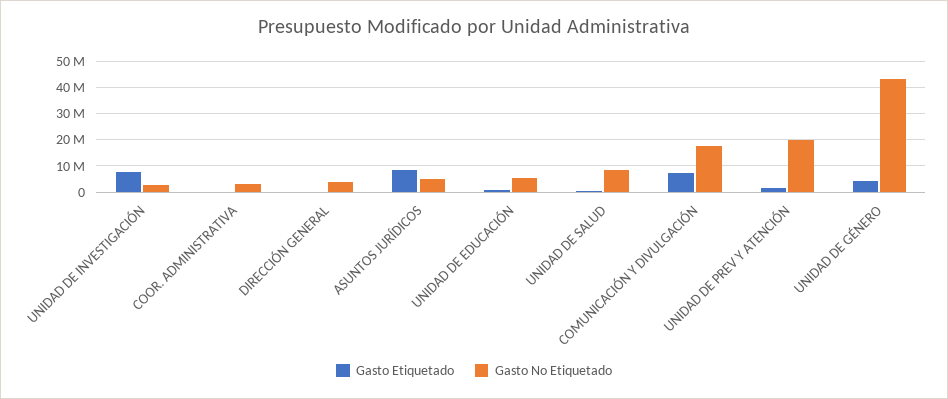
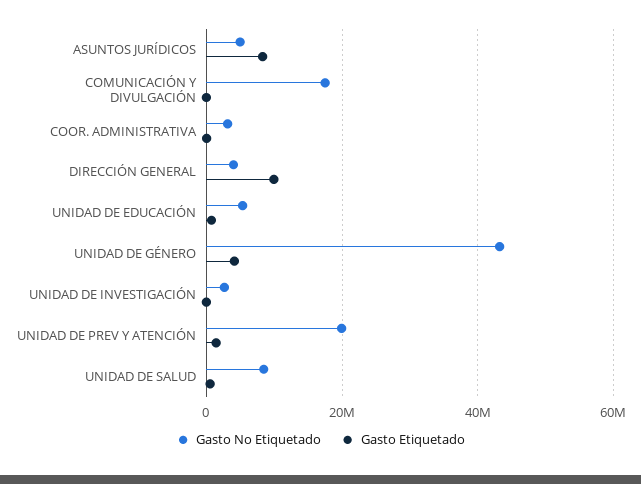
  {
    "Gasto Etiquetado": {
-     "UNIDAD DE INVESTIGACIÓN": 7500000,
+     "UNIDAD DE INVESTIGACIÓN": 0,
      "COOR. ADMINISTRATIVA": 0,
-     "DIRECCIÓN GENERAL": 0,
+     "DIRECCIÓN GENERAL": 10000000,
      "ASUNTOS JURÍDICOS": 8000000,
      "UNIDAD DE EDUCACIÓN": 0,
      "UNIDAD DE SALUD": 0,
-     "COMUNICACIÓN Y DIVULGACIÓN": 7500000,
+     "COMUNICACIÓN Y DIVULGACIÓN": 0,
      "UNIDAD DE PREV Y ATENCIÓN": 2000000,
      "UNIDAD DE GÉNERO": 4000000
    },
    "Gasto No Etiquetado": {
      "UNIDAD DE INVESTIGACIÓN": 2000000,
      "COOR. ADMINISTRATIVA": 4000000,
      "DIRECCIÓN GENERAL": 4000000,
      "ASUNTOS JURÍDICOS": 4000000,
      "UNIDAD DE EDUCACIÓN": 6000000,
      "UNIDAD DE SALUD": 8000000,
      "COMUNICACIÓN Y DIVULGACIÓN": 18000000,
      "UNIDAD DE PREV Y ATENCIÓN": 20000000,
      "UNIDAD DE GÉNERO": 44000000
    }
  }

